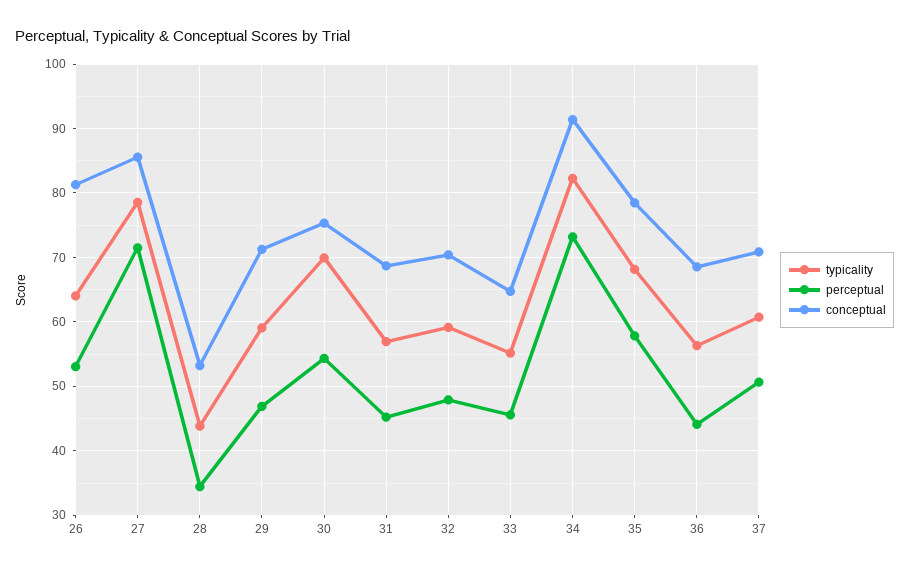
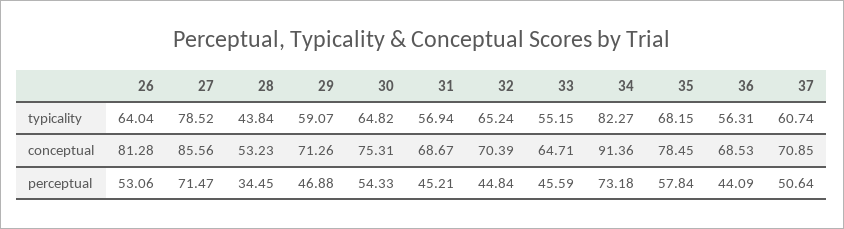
  {
    "typicality": {
      "26": 64.04,
      "27": 78.52,
      "28": 43.84,
      "29": 59.07,
-     "30": 70,
+     "30": 64.82,
      "31": 56.94,
-     "32": 59,
+     "32": 65.24,
      "33": 55.15,
      "34": 82.27,
      "35": 68.15,
      "36": 56.31,
      "37": 60.74
    },
    "perceptual": {
      "26": 53.06,
      "27": 71.47,
      "28": 34.45,
      "29": 46.88,
      "30": 54.33,
      "31": 45.21,
-     "32": 48,
+     "32": 44.84,
      "33": 45.59,
      "34": 73.18,
      "35": 57.84,
      "36": 44.09,
      "37": 50.64
    },
    "conceptual": {
      "26": 81.28,
      "27": 85.56,
      "28": 53.23,
      "29": 71.26,
      "30": 75.31,
      "31": 68.67,
      "32": 70.39,
      "33": 64.71,
      "34": 91.36,
      "35": 78.45,
      "36": 68.53,
      "37": 70.85
    }
  }

